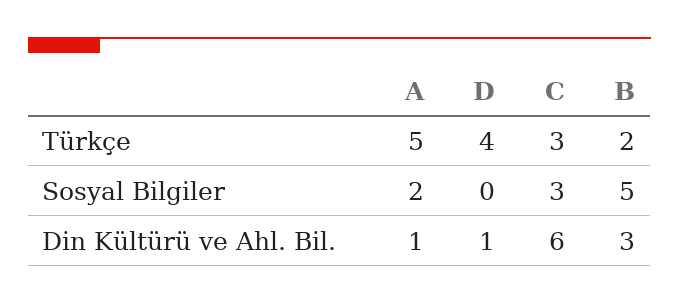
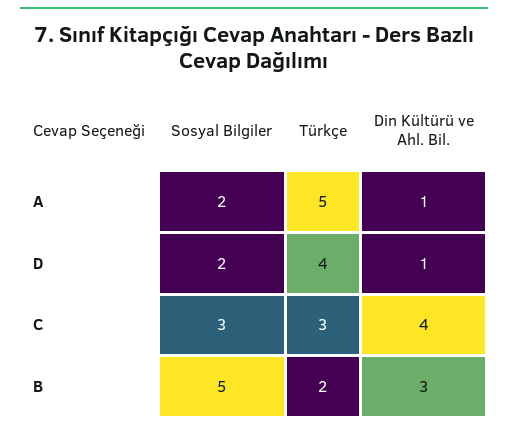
  {
    "A": {
      "Türkçe": 5,
      "Sosyal Bilgiler": 2,
      "Din Kültürü ve Ahl. Bil.": 1
    },
    "D": {
      "Türkçe": 4,
-     "Sosyal Bilgiler": 0,
+     "Sosyal Bilgiler": 2,
      "Din Kültürü ve Ahl. Bil.": 1
    },
    "C": {
      "Türkçe": 3,
      "Sosyal Bilgiler": 3,
-     "Din Kültürü ve Ahl. Bil.": 6
+     "Din Kültürü ve Ahl. Bil.": 4
    },
    "B": {
      "Türkçe": 2,
      "Sosyal Bilgiler": 5,
      "Din Kültürü ve Ahl. Bil.": 3
    }
  }

